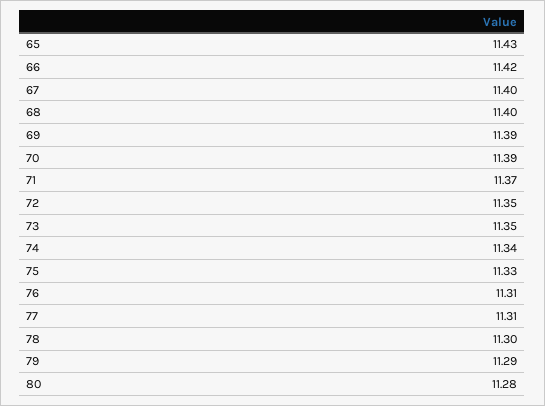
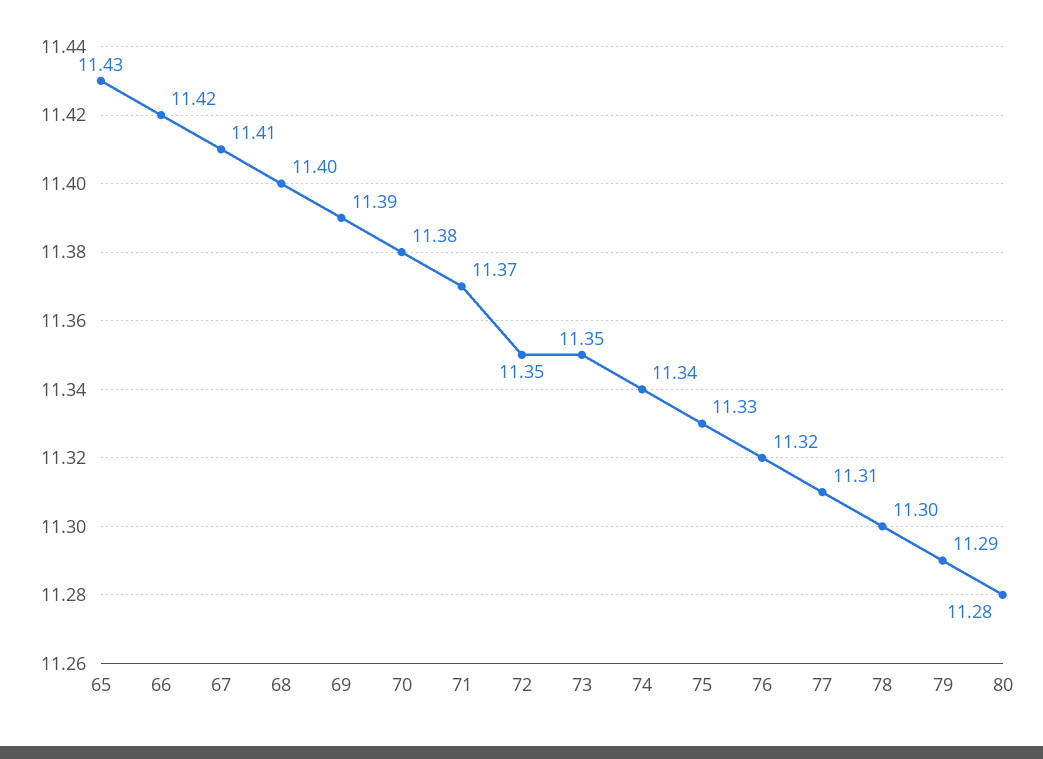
  {
    "65": 11.43,
    "66": 11.42,
-   "67": 11.4,
+   "67": 11.41,
    "68": 11.4,
    "69": 11.39,
-   "70": 11.39,
+   "70": 11.38,
    "71": 11.37,
    "72": 11.35,
    "73": 11.35,
    "74": 11.34,
    "75": 11.33,
-   "76": 11.31,
+   "76": 11.32,
    "77": 11.31,
    "78": 11.3,
    "79": 11.29,
    "80": 11.28
  }

